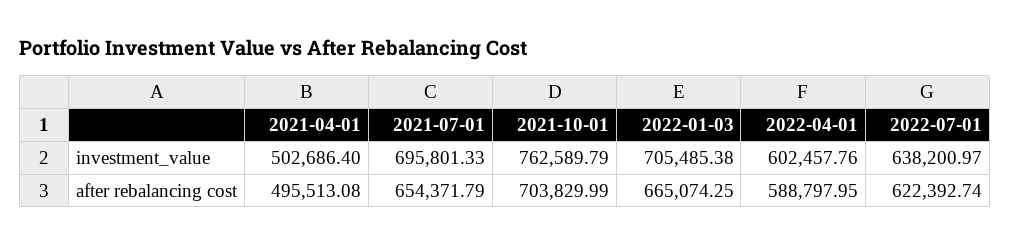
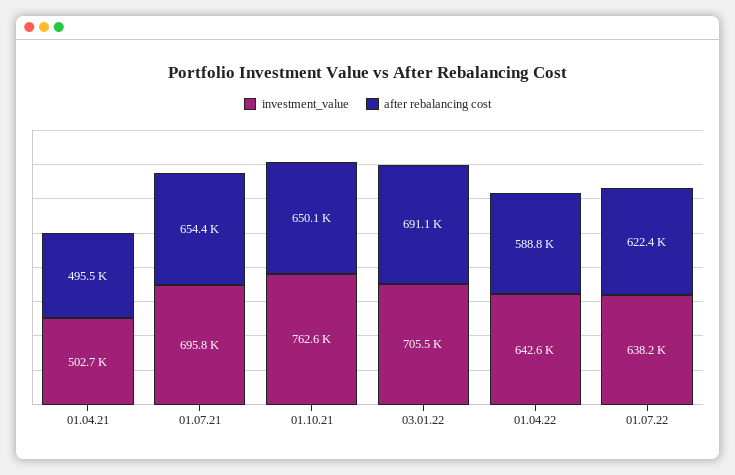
  {
    "investment_value": {
      "2021-04-01": 502686.4,
      "2021-07-01": 695801.33,
      "2021-10-01": 762589.79,
      "2022-01-03": 705485.38,
-     "2022-04-01": 602457.76,
+     "2022-04-01": 642600,
      "2022-07-01": 638200.97
    },
    "after rebalancing cost": {
      "2021-04-01": 495513.08,
      "2021-07-01": 654371.79,
-     "2021-10-01": 703829.99,
+     "2021-10-01": 650100,
-     "2022-01-03": 665074.25,
+     "2022-01-03": 691100,
      "2022-04-01": 588797.95,
      "2022-07-01": 622392.74
    }
  }

